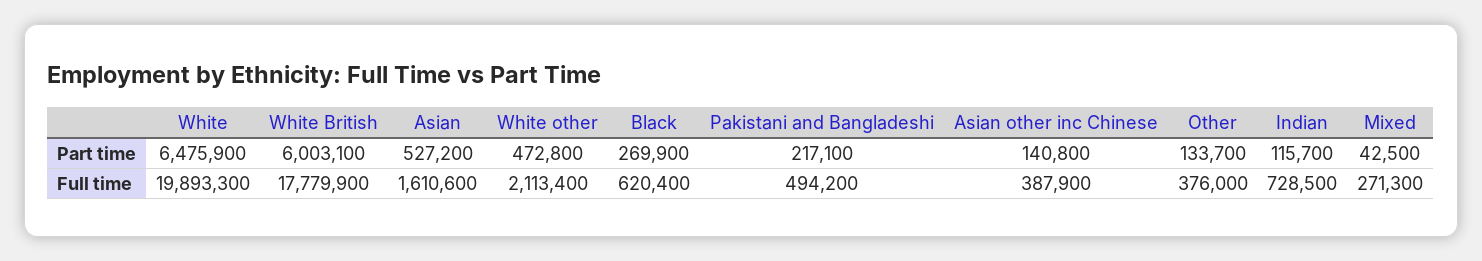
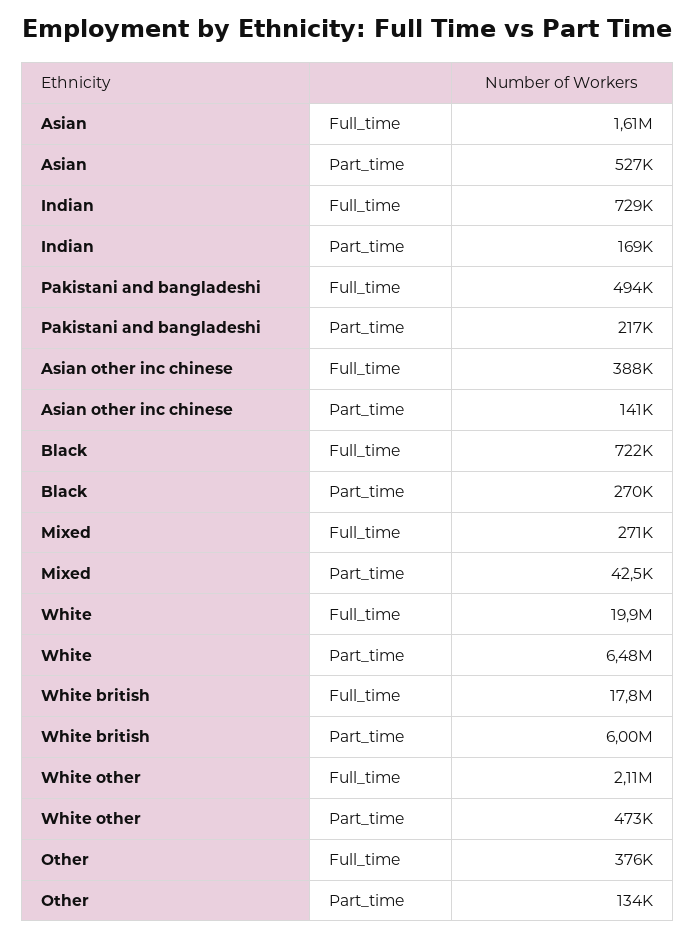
  {
    "White": {
      "Part time": 6475900,
      "Full time": 19893300
    },
    "White British": {
      "Part time": 6003100,
      "Full time": 17779900
    },
    "Asian": {
      "Part time": 527200,
      "Full time": 1610600
    },
    "White other": {
      "Part time": 472800,
      "Full time": 2113400
    },
    "Black": {
      "Part time": 269900,
-     "Full time": 620400
+     "Full time": 722000
    },
    "Pakistani and Bangladeshi": {
      "Part time": 217100,
      "Full time": 494200
    },
    "Asian other inc Chinese": {
      "Part time": 140800,
      "Full time": 387900
    },
    "Other": {
      "Part time": 133700,
      "Full time": 376000
    },
    "Indian": {
-     "Part time": 115700,
+     "Part time": 169000,
      "Full time": 728500
    },
    "Mixed": {
      "Part time": 42500,
      "Full time": 271300
    }
  }

